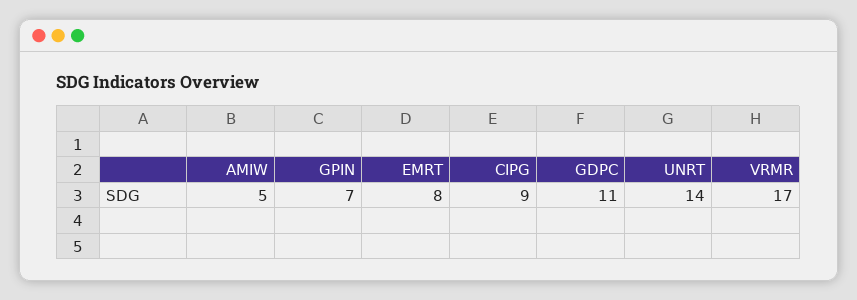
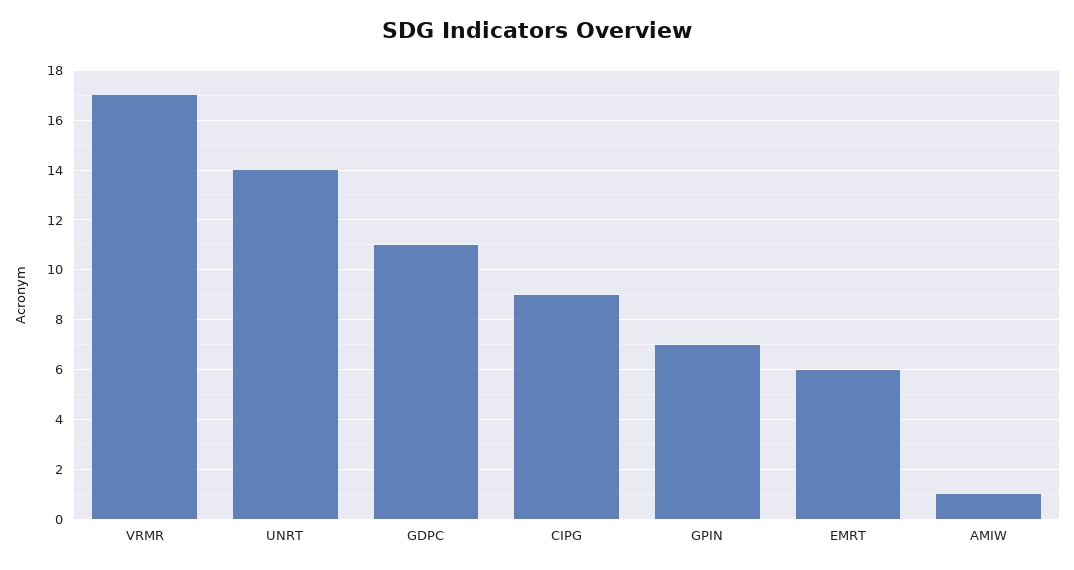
  {
-   "AMIW": 5,
+   "AMIW": 1,
    "GPIN": 7,
-   "EMRT": 8,
+   "EMRT": 6,
    "CIPG": 9,
    "GDPC": 11,
    "UNRT": 14,
    "VRMR": 17
  }

